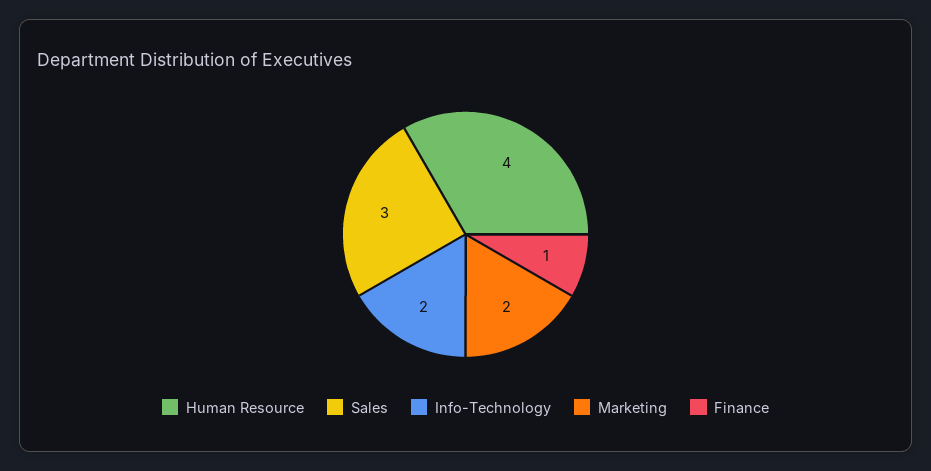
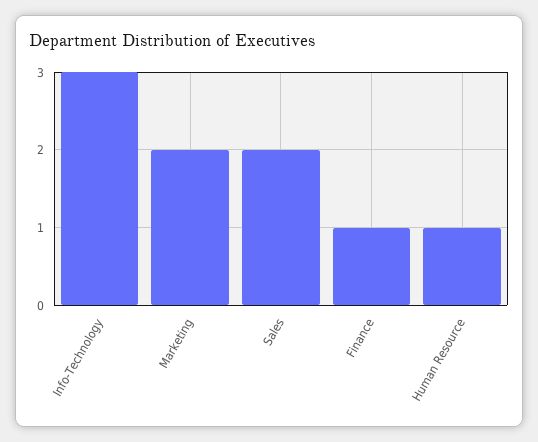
  {
-   "Human Resource": 4,
+   "Human Resource": 1,
-   "Sales": 3,
+   "Sales": 2,
-   "Info-Technology": 2,
+   "Info-Technology": 3,
    "Marketing": 2,
    "Finance": 1
  }

